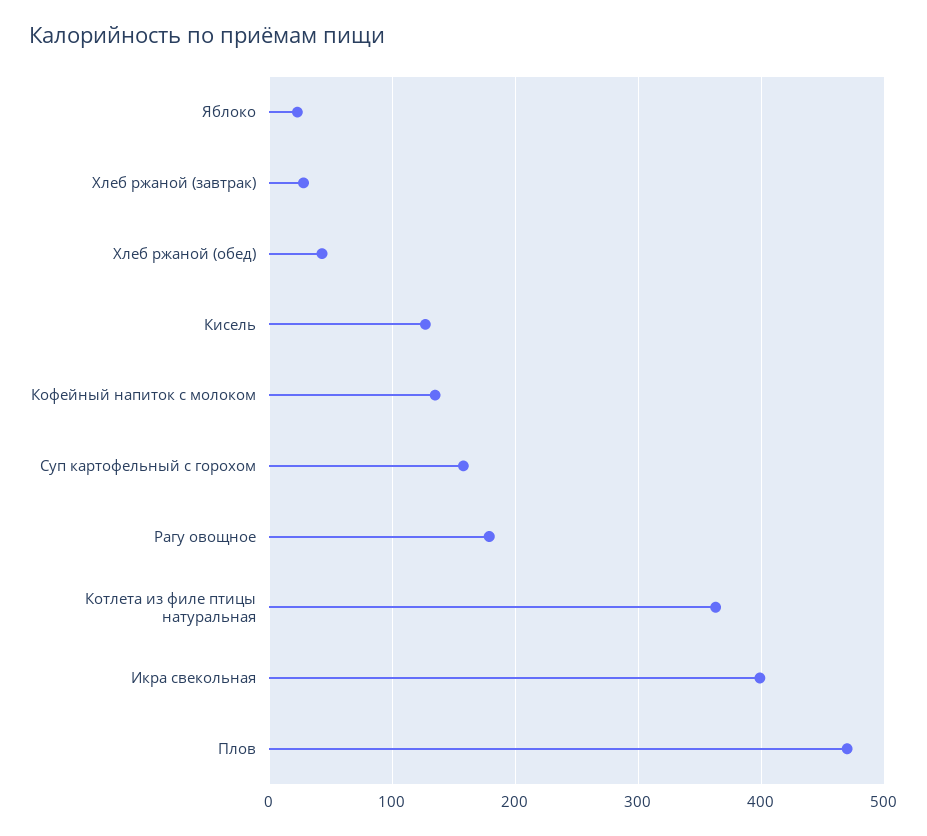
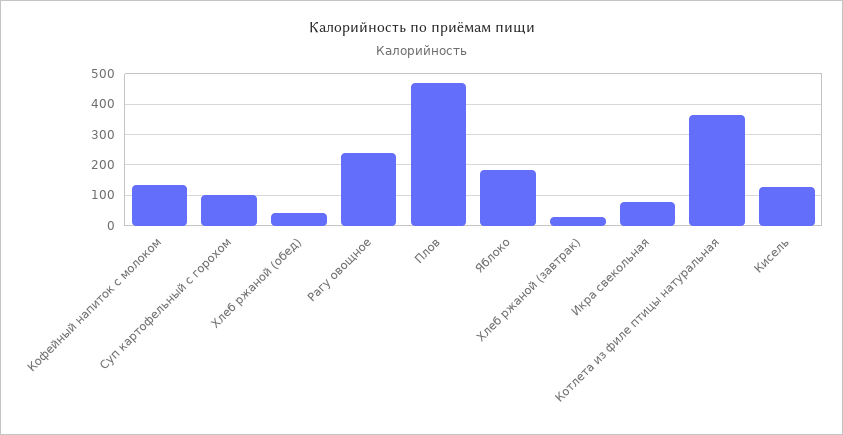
  {
-   "Яблоко": 20,
+   "Яблоко": 180,
    "Хлеб ржаной (завтрак)": 30,
    "Хлеб ржаной (обед)": 40,
    "Кисель": 130,
    "Кофейный напиток с молоком": 140,
-   "Суп картофельный с горохом": 160,
+   "Суп картофельный с горохом": 100,
-   "Рагу овощное": 180,
+   "Рагу овощное": 240,
    "Котлета из филе птицы натуральная": 360,
-   "Икра свекольная": 400,
+   "Икра свекольная": 80,
    "Плов": 470
  }

